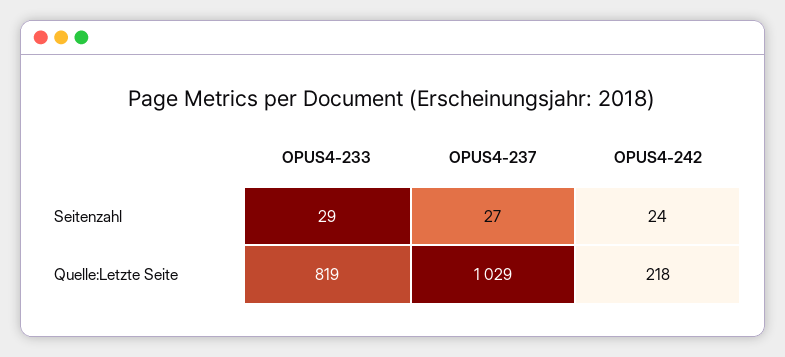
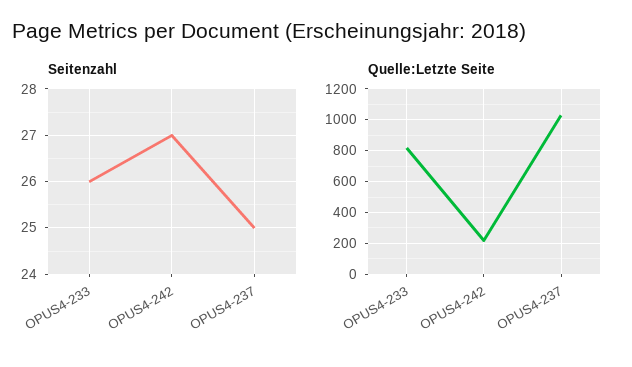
  {
    "Seitenzahl": {
-     "OPUS4-233": 29,
+     "OPUS4-233": 26,
-     "OPUS4-237": 27,
+     "OPUS4-237": 25,
-     "OPUS4-242": 24
+     "OPUS4-242": 27
    },
    "Quelle:Letzte Seite": {
      "OPUS4-233": 819,
      "OPUS4-237": 1029,
      "OPUS4-242": 218
    }
  }

